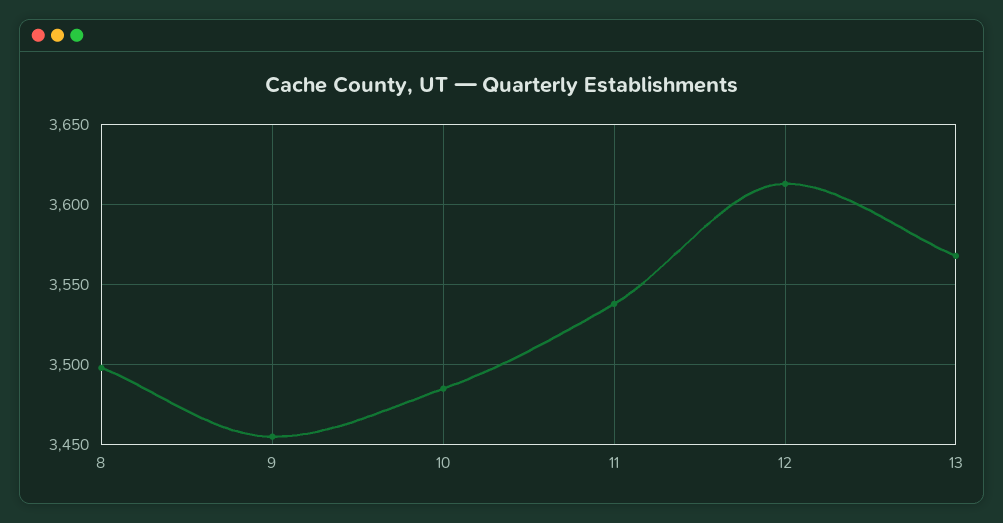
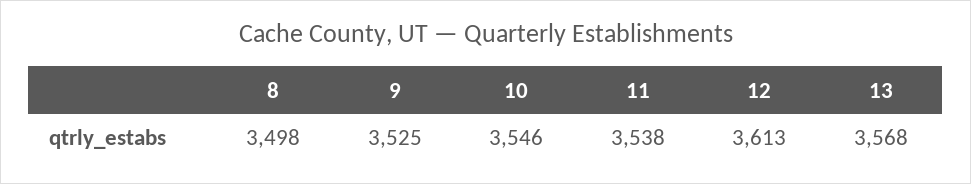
  {
    "8": 3498,
-   "9": 3455,
+   "9": 3525,
-   "10": 3485,
+   "10": 3546,
    "11": 3538,
    "12": 3613,
    "13": 3568
  }

